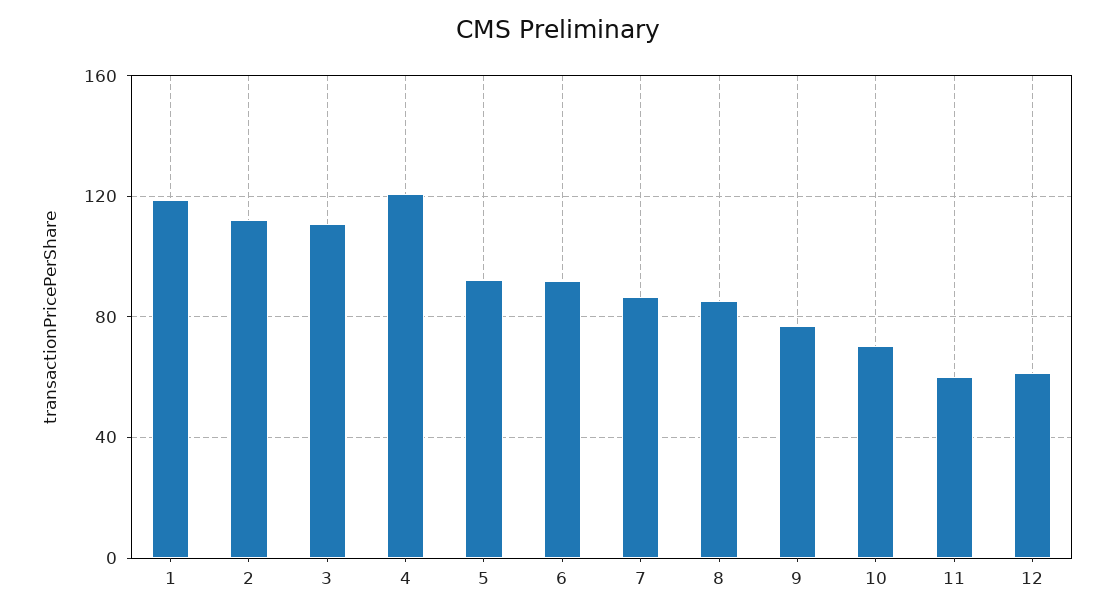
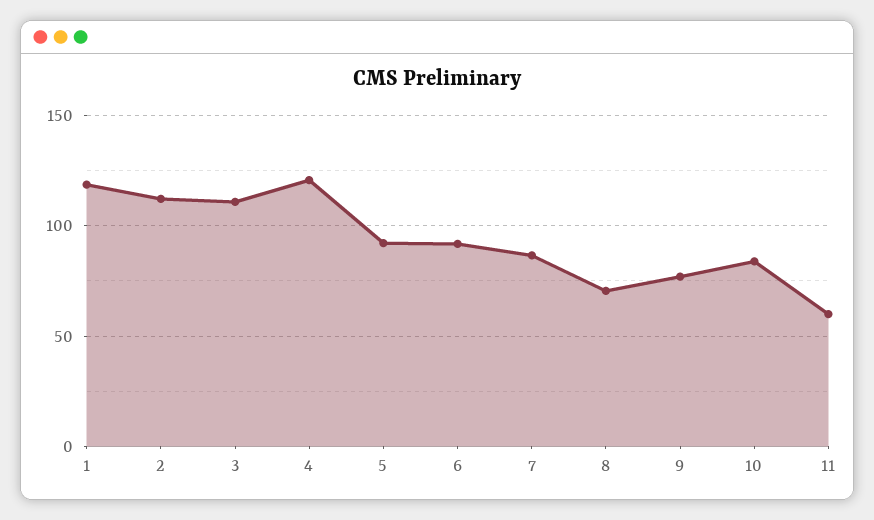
  {
    "1": 120,
    "2": 110,
    "3": 110,
    "4": 120,
    "5": 90,
    "6": 90,
    "7": 85,
-   "8": 85,
+   "8": 70,
    "9": 75,
-   "10": 70,
+   "10": 85,
-   "11": 60,
+   "11": 60
-   "12": 60
  }

